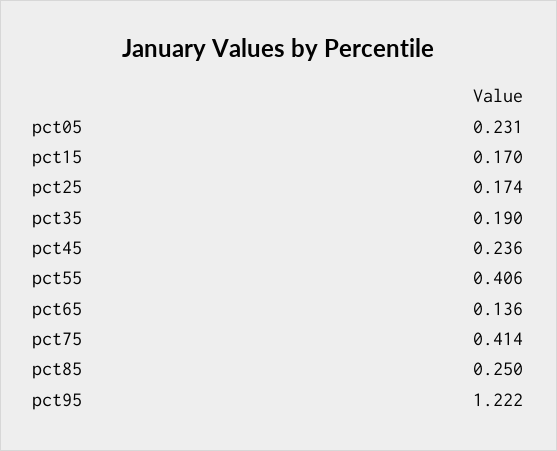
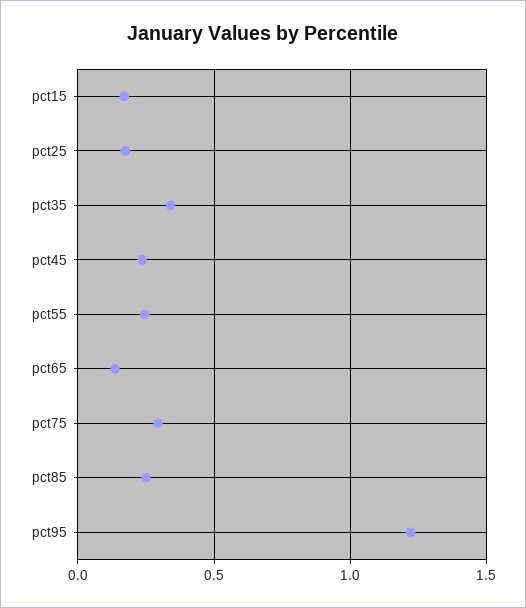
  {
-   "pct05": 0.231,
    "pct15": 0.17,
    "pct25": 0.174,
-   "pct35": 0.19,
+   "pct35": 0.35,
    "pct45": 0.236,
-   "pct55": 0.406,
+   "pct55": 0.25,
    "pct65": 0.136,
-   "pct75": 0.414,
+   "pct75": 0.3,
    "pct85": 0.25,
    "pct95": 1.222
  }

